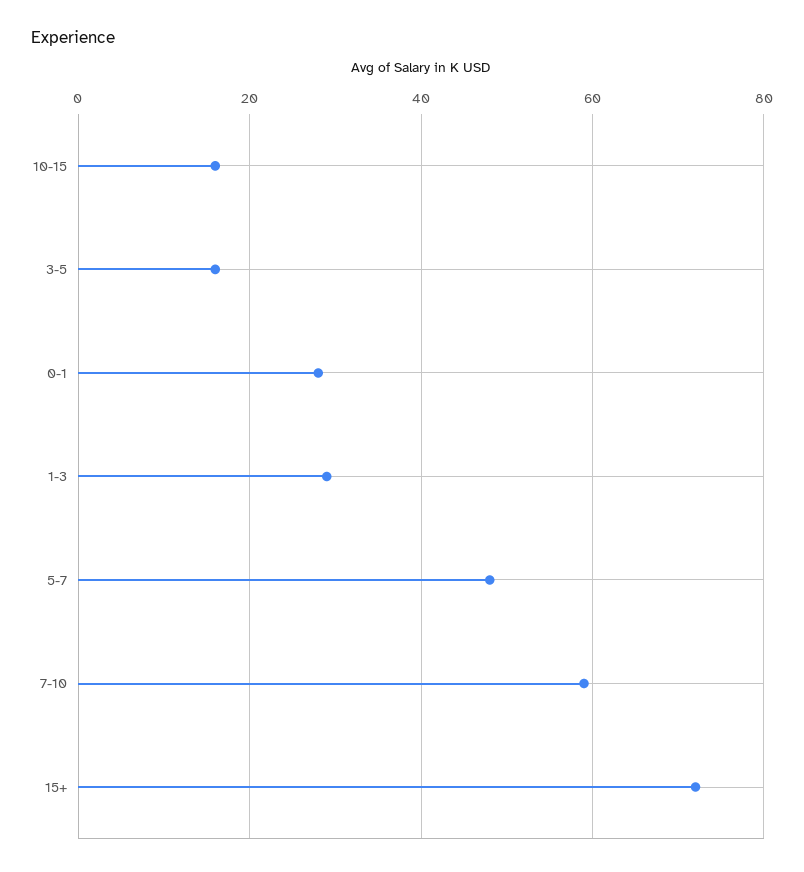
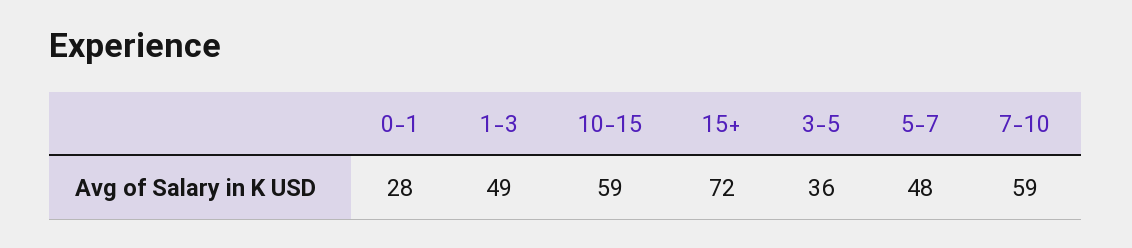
  {
-   "10-15": 15,
+   "10-15": 59,
-   "3-5": 15,
+   "3-5": 36,
    "0-1": 28,
-   "1-3": 30,
+   "1-3": 49,
    "5-7": 48,
    "7-10": 59,
    "15+": 72
  }

